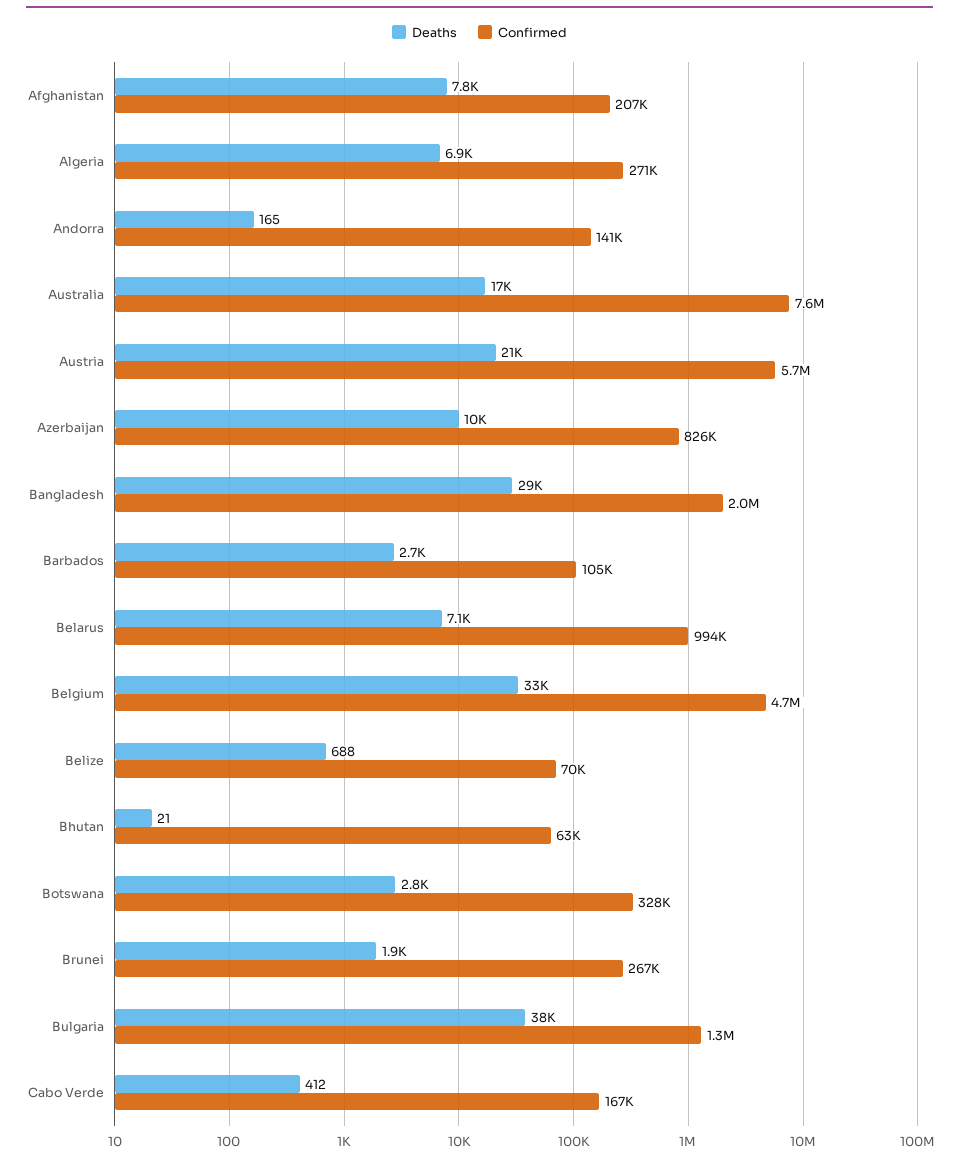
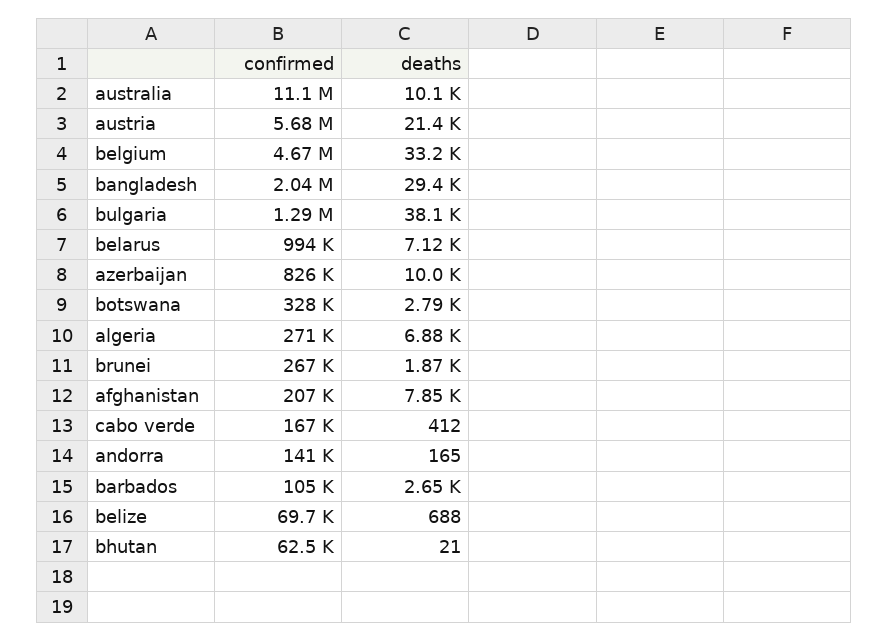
  {
    "Deaths": {
      "Afghanistan": 7850,
      "Algeria": 6880,
      "Andorra": 165,
-     "Australia": 17000,
+     "Australia": 10100,
      "Austria": 21400,
      "Azerbaijan": 10000,
      "Bangladesh": 29400,
      "Barbados": 2650,
      "Belarus": 7120,
      "Belgium": 33200,
      "Belize": 688,
      "Bhutan": 21,
      "Botswana": 2790,
      "Brunei": 1870,
      "Bulgaria": 38100,
      "Cabo Verde": 412
    },
    "Confirmed": {
      "Afghanistan": 207000,
      "Algeria": 271000,
      "Andorra": 141000,
-     "Australia": 7600000,
+     "Australia": 11100000,
      "Austria": 5680000,
      "Azerbaijan": 826000,
      "Bangladesh": 2040000,
      "Barbados": 105000,
      "Belarus": 994000,
      "Belgium": 4670000,
      "Belize": 69700,
      "Bhutan": 62500,
      "Botswana": 328000,
      "Brunei": 267000,
      "Bulgaria": 1290000,
      "Cabo Verde": 167000
    }
  }

